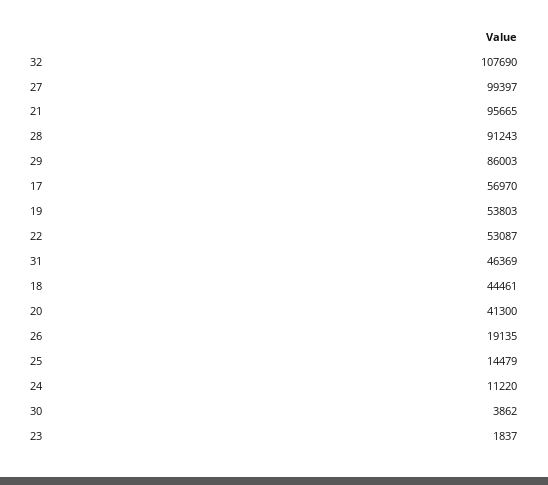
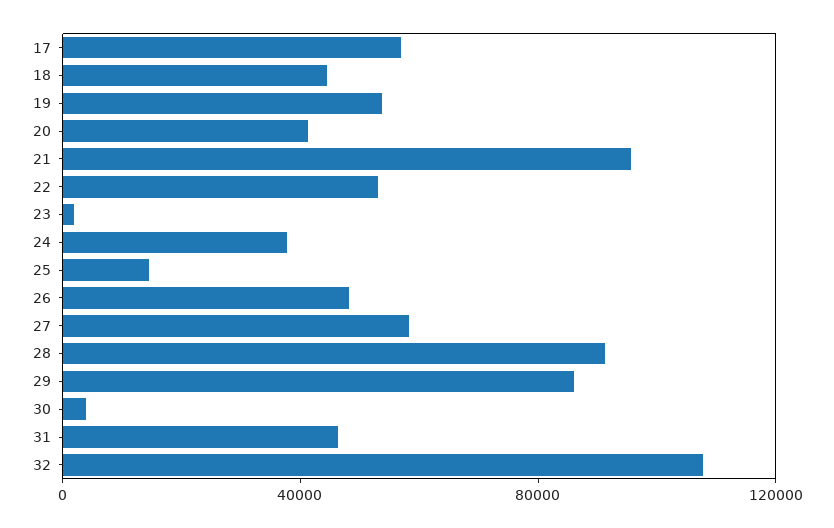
  {
    "32": 107690,
-   "27": 99397,
+   "27": 60000,
    "21": 95665,
    "28": 91243,
    "29": 86003,
    "17": 56970,
    "19": 53803,
    "22": 53087,
    "31": 46369,
    "18": 44461,
    "20": 41300,
-   "26": 19135,
+   "26": 50000,
    "25": 14479,
-   "24": 11220,
+   "24": 40000,
    "30": 3862,
    "23": 1837
  }

